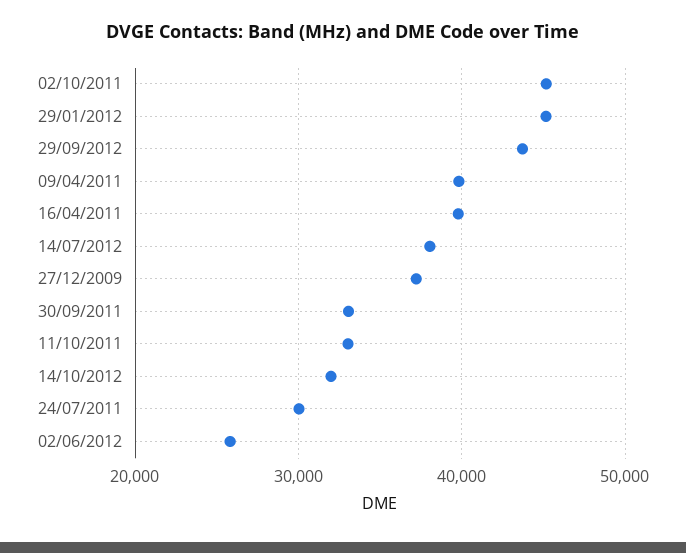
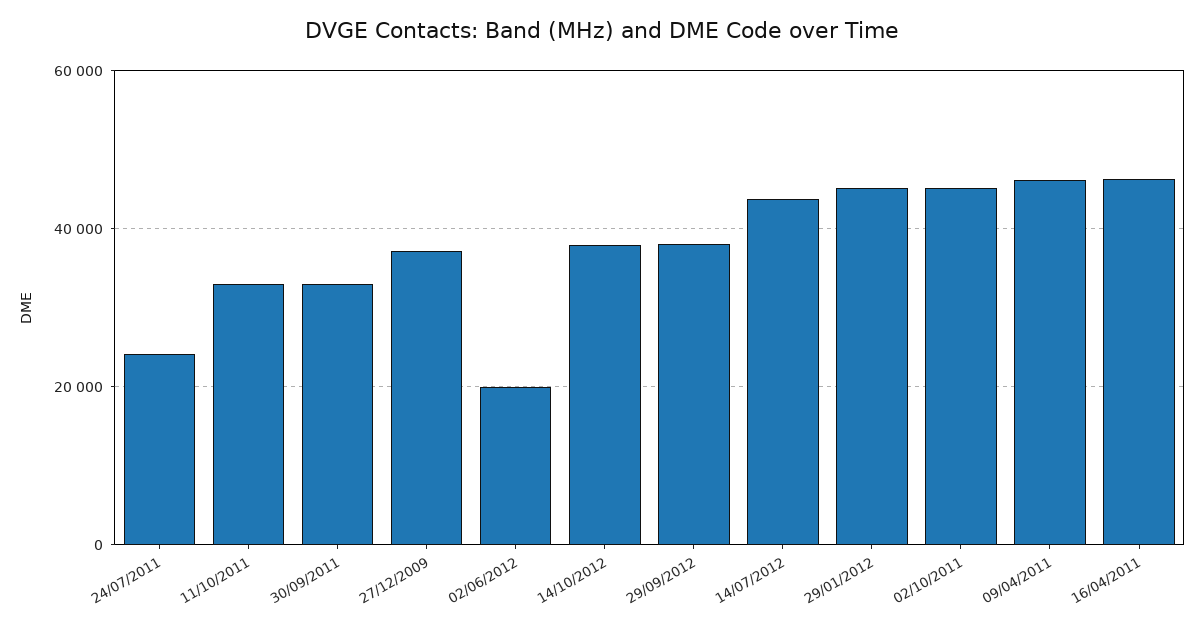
  {
    "02/10/2011": 45000,
    "29/01/2012": 45000,
-   "29/09/2012": 44000,
+   "29/09/2012": 38000,
-   "09/04/2011": 40000,
+   "09/04/2011": 46000,
-   "16/04/2011": 40000,
+   "16/04/2011": 46000,
-   "14/07/2012": 38000,
+   "14/07/2012": 44000,
    "27/12/2009": 37000,
    "30/09/2011": 33000,
    "11/10/2011": 33000,
-   "14/10/2012": 32000,
+   "14/10/2012": 38000,
-   "24/07/2011": 30000,
+   "24/07/2011": 24000,
-   "02/06/2012": 26000
+   "02/06/2012": 20000
  }

